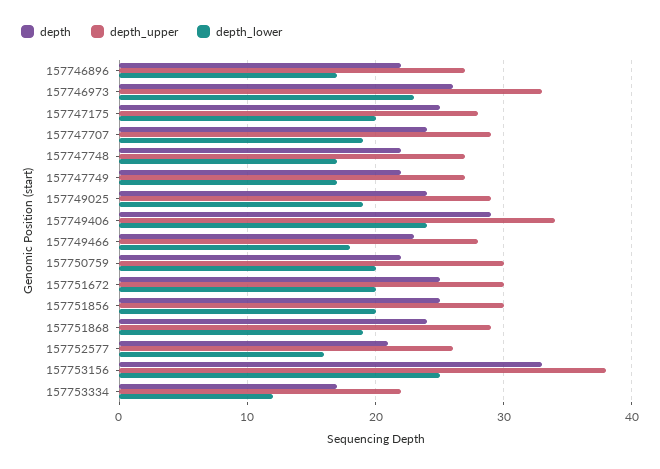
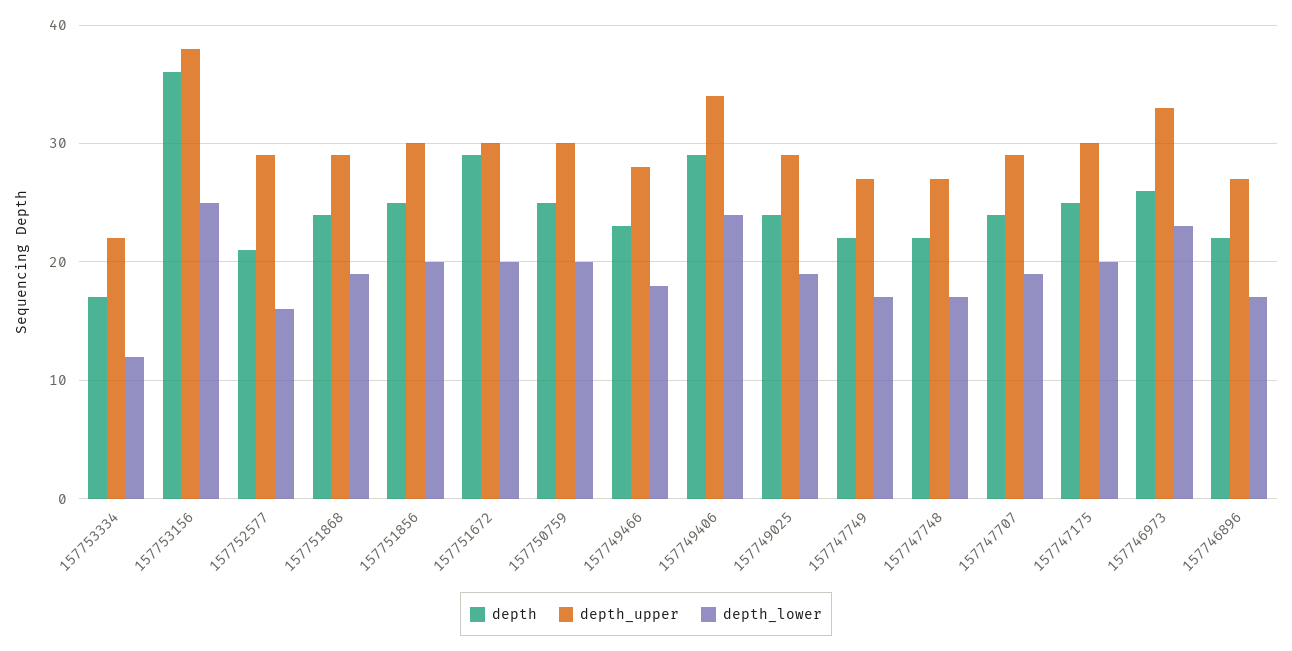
  {
    "depth": {
      "157746896": 22,
      "157746973": 26,
      "157747175": 25,
      "157747707": 24,
      "157747748": 22,
      "157747749": 22,
      "157749025": 24,
      "157749406": 29,
      "157749466": 23,
-     "157750759": 22,
+     "157750759": 25,
-     "157751672": 25,
+     "157751672": 29,
      "157751856": 25,
      "157751868": 24,
      "157752577": 21,
-     "157753156": 33,
+     "157753156": 36,
      "157753334": 17
    },
    "depth_upper": {
      "157746896": 27,
      "157746973": 33,
-     "157747175": 28,
+     "157747175": 30,
      "157747707": 29,
      "157747748": 27,
      "157747749": 27,
      "157749025": 29,
      "157749406": 34,
      "157749466": 28,
      "157750759": 30,
      "157751672": 30,
      "157751856": 30,
      "157751868": 29,
-     "157752577": 26,
+     "157752577": 29,
      "157753156": 38,
      "157753334": 22
    },
    "depth_lower": {
      "157746896": 17,
      "157746973": 23,
      "157747175": 20,
      "157747707": 19,
      "157747748": 17,
      "157747749": 17,
      "157749025": 19,
      "157749406": 24,
      "157749466": 18,
      "157750759": 20,
      "157751672": 20,
      "157751856": 20,
      "157751868": 19,
      "157752577": 16,
      "157753156": 25,
      "157753334": 12
    }
  }

